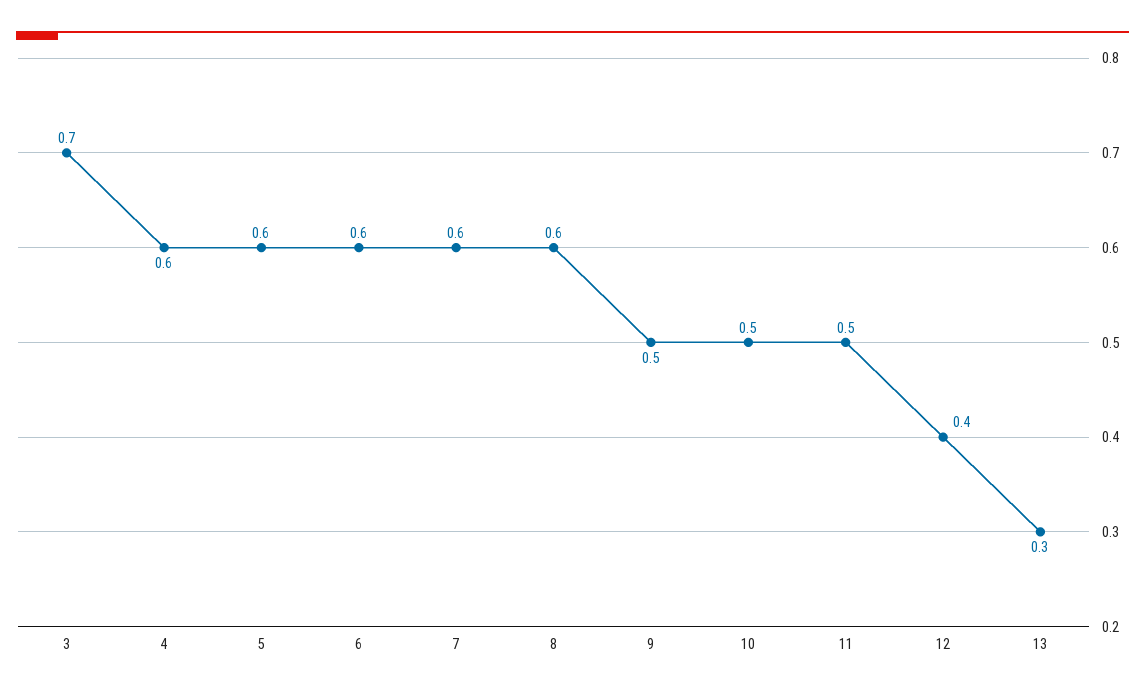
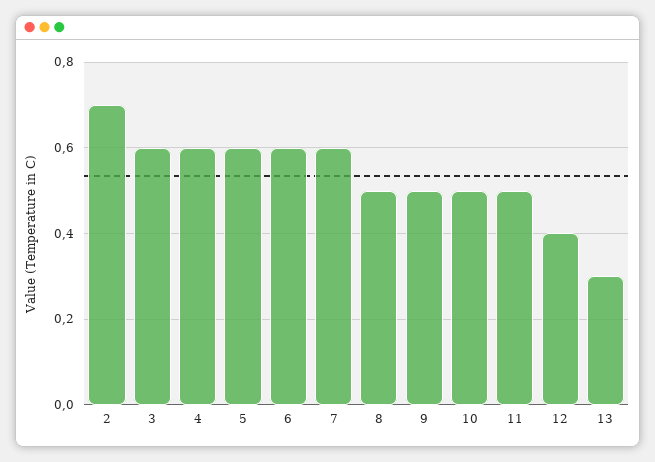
  {
-   "3": 0.7,
+   "3": 0.6,
    "4": 0.6,
    "5": 0.6,
    "6": 0.6,
    "7": 0.6,
-   "8": 0.6,
+   "8": 0.5,
    "9": 0.5,
    "10": 0.5,
    "11": 0.5,
    "12": 0.4,
-   "13": 0.3
+   "13": 0.3,
+   "2": 0.7
  }

